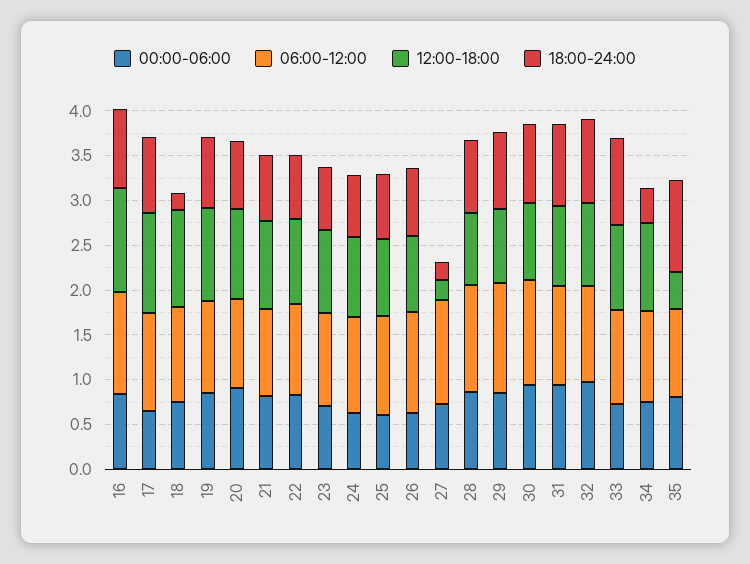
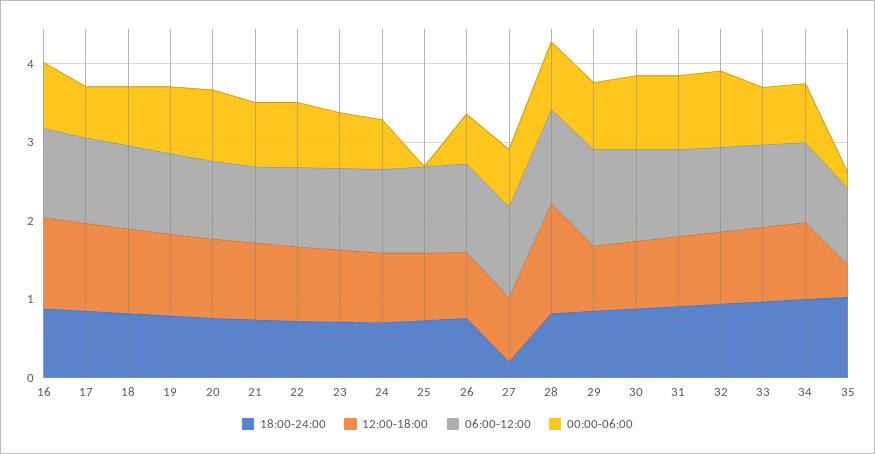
  {
    "00:00-06:00": {
      "16": 0.8,
      "17": 0.7,
      "18": 0.8,
      "19": 0.9,
      "20": 0.9,
      "21": 0.8,
      "22": 0.8,
      "23": 0.7,
      "24": 0.6,
-     "25": 0.6,
+     "25": 0,
      "26": 0.6,
      "27": 0.7,
      "28": 0.9,
      "29": 0.9,
      "30": 0.9,
      "31": 0.9,
      "32": 1,
      "33": 0.7,
      "34": 0.8,
-     "35": 0.8
+     "35": 0.2
    },
    "06:00-12:00": {
      "16": 1.1,
      "17": 1.1,
      "18": 1.1,
      "19": 1,
      "20": 1,
      "21": 1,
      "22": 1,
      "23": 1,
      "24": 1.1,
      "25": 1.1,
      "26": 1.1,
      "27": 1.2,
      "28": 1.2,
      "29": 1.2,
      "30": 1.2,
      "31": 1.1,
      "32": 1.1,
      "33": 1.1,
      "34": 1,
      "35": 1
    },
    "12:00-18:00": {
      "16": 1.2,
      "17": 1.1,
      "18": 1.1,
      "19": 1,
      "20": 1,
      "21": 1,
      "22": 1,
      "23": 0.9,
      "24": 0.9,
      "25": 0.9,
      "26": 0.8,
-     "27": 0.2,
+     "27": 0.8,
-     "28": 0.8,
+     "28": 1.4,
      "29": 0.8,
      "30": 0.9,
      "31": 0.9,
      "32": 0.9,
      "33": 1,
      "34": 1,
      "35": 0.4
    },
    "18:00-24:00": {
      "16": 0.9,
      "17": 0.9,
-     "18": 0.2,
+     "18": 0.8,
      "19": 0.8,
      "20": 0.8,
      "21": 0.7,
      "22": 0.7,
      "23": 0.7,
      "24": 0.7,
      "25": 0.7,
      "26": 0.8,
      "27": 0.2,
      "28": 0.8,
      "29": 0.9,
      "30": 0.9,
      "31": 0.9,
      "32": 0.9,
      "33": 1,
-     "34": 0.4,
+     "34": 1,
      "35": 1
    }
  }

